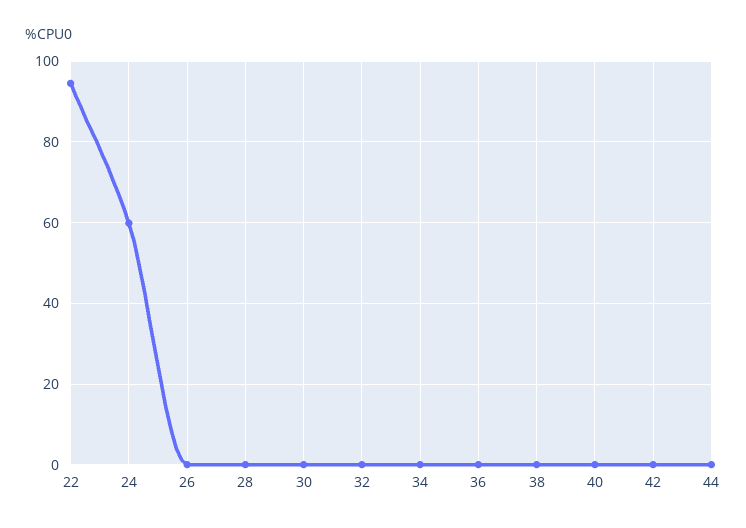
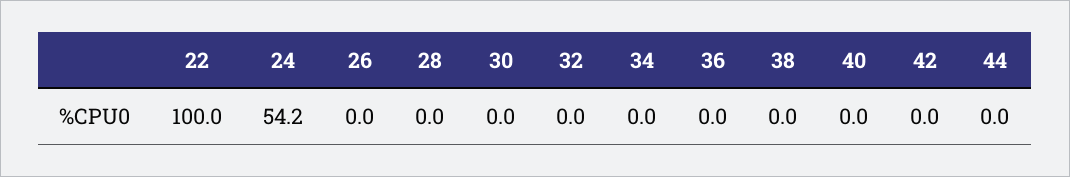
  {
-   "22": 94,
+   "22": 100,
-   "24": 60,
+   "24": 54.2,
    "26": 0,
    "28": 0,
    "30": 0,
    "32": 0,
    "34": 0,
    "36": 0,
    "38": 0,
    "40": 0,
    "42": 0,
    "44": 0
  }

